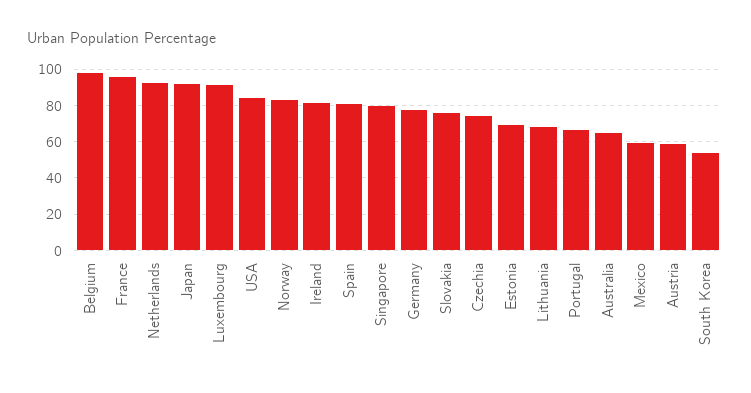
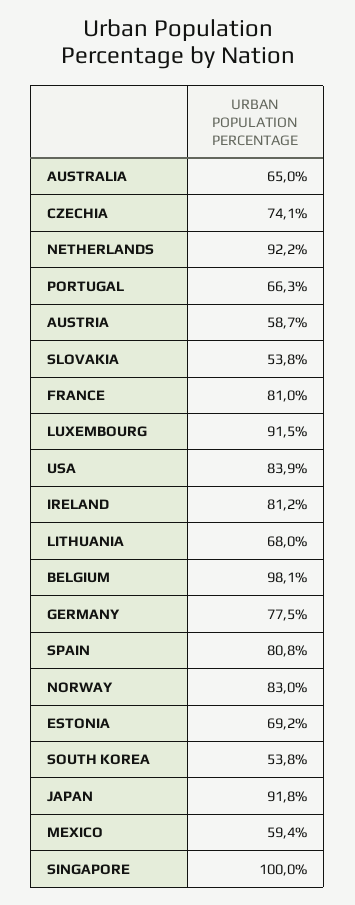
  {
    "Belgium": 98.1,
-   "France": 95,
+   "France": 81,
    "Netherlands": 92.2,
    "Japan": 91.8,
    "Luxembourg": 91.5,
    "USA": 83.9,
    "Norway": 83,
    "Ireland": 81.2,
    "Spain": 80.8,
-   "Singapore": 80,
+   "Singapore": 100,
    "Germany": 77.5,
-   "Slovakia": 75,
+   "Slovakia": 53.8,
    "Czechia": 74.1,
    "Estonia": 69.2,
    "Lithuania": 68,
    "Portugal": 66.3,
    "Australia": 65,
    "Mexico": 59.4,
    "Austria": 58.7,
    "South Korea": 53.8
  }

